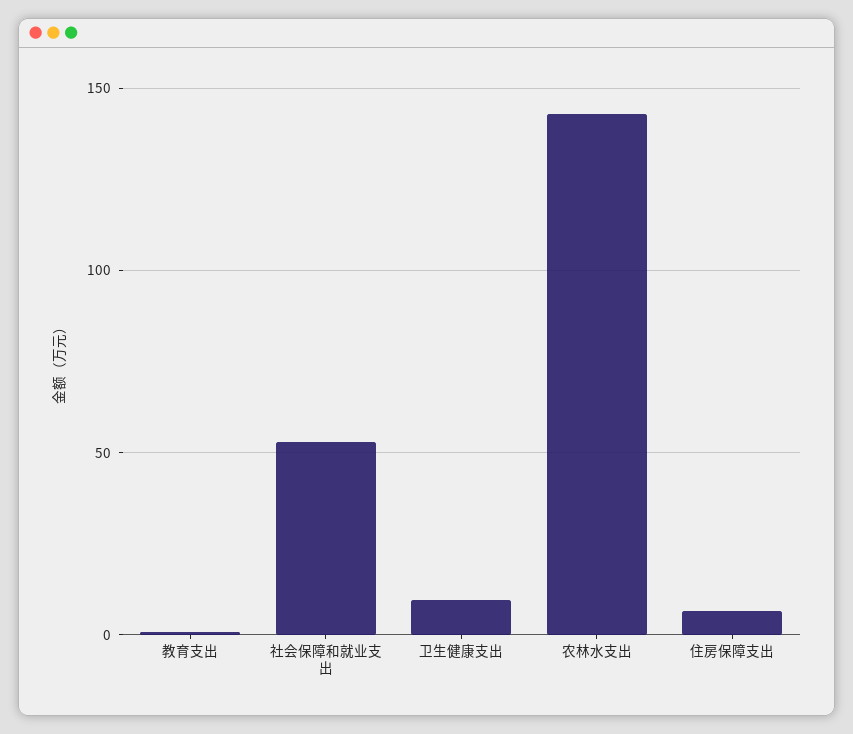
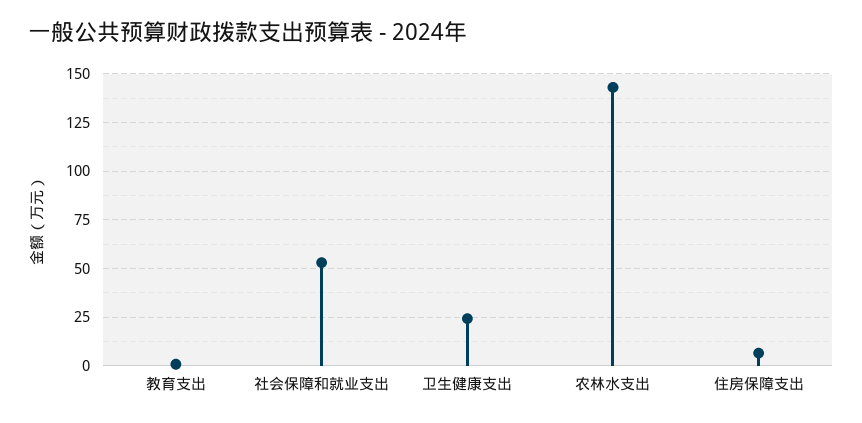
  {
    "教育支出": 0,
    "社会保障和就业支出": 55,
-   "卫生健康支出": 10,
+   "卫生健康支出": 25,
    "农林水支出": 145,
    "住房保障支出": 5
  }

